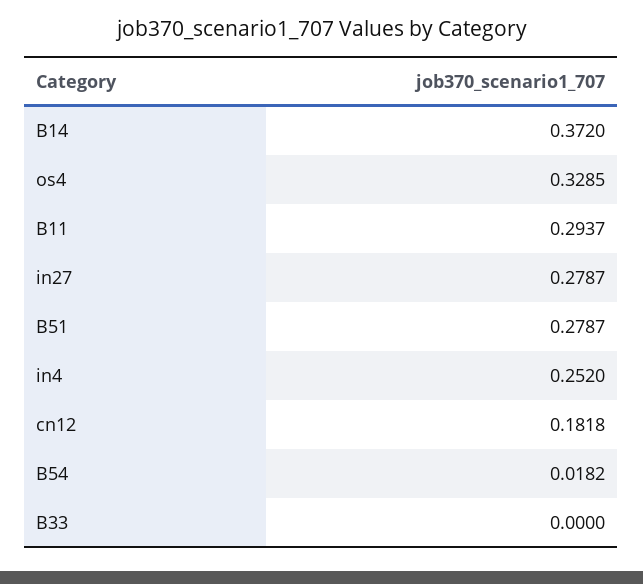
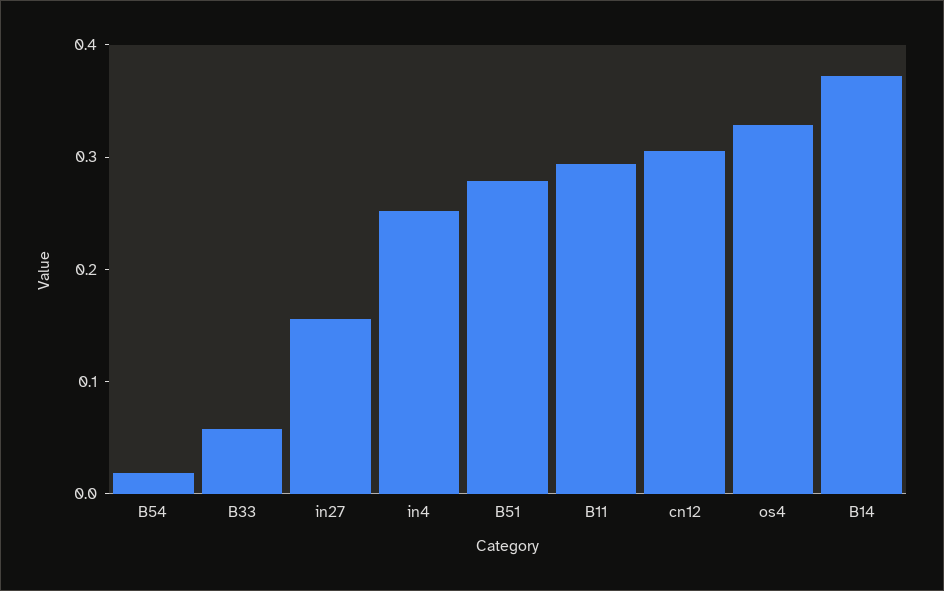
  {
    "B14": 0.372,
    "os4": 0.3285,
    "B11": 0.2937,
-   "in27": 0.2787,
+   "in27": 0.16,
    "B51": 0.2787,
    "in4": 0.252,
-   "cn12": 0.1818,
+   "cn12": 0.3,
    "B54": 0.0182,
-   "B33": 0
+   "B33": 0.06
  }

